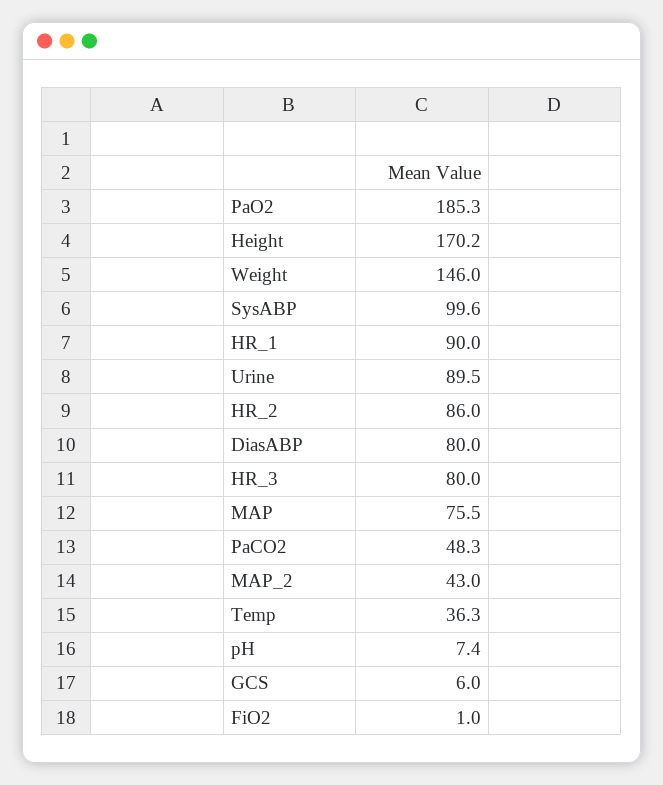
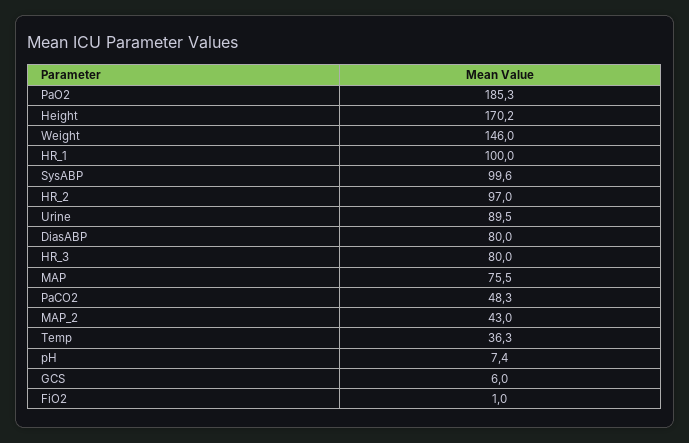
  {
    "PaO2": 185.3,
    "Height": 170.2,
    "Weight": 146,
    "SysABP": 99.6,
-   "HR_1": 90,
+   "HR_1": 100,
    "Urine": 89.5,
-   "HR_2": 86,
+   "HR_2": 97,
    "DiasABP": 80,
    "HR_3": 80,
    "MAP": 75.5,
    "PaCO2": 48.3,
    "MAP_2": 43,
    "Temp": 36.3,
    "pH": 7.4,
    "GCS": 6,
    "FiO2": 1
  }

